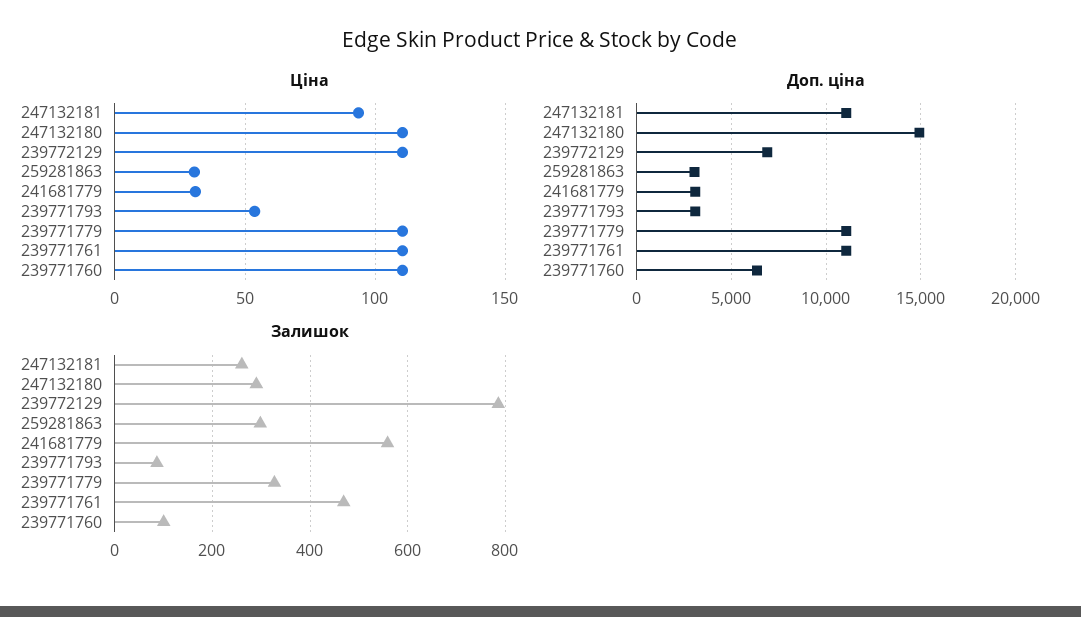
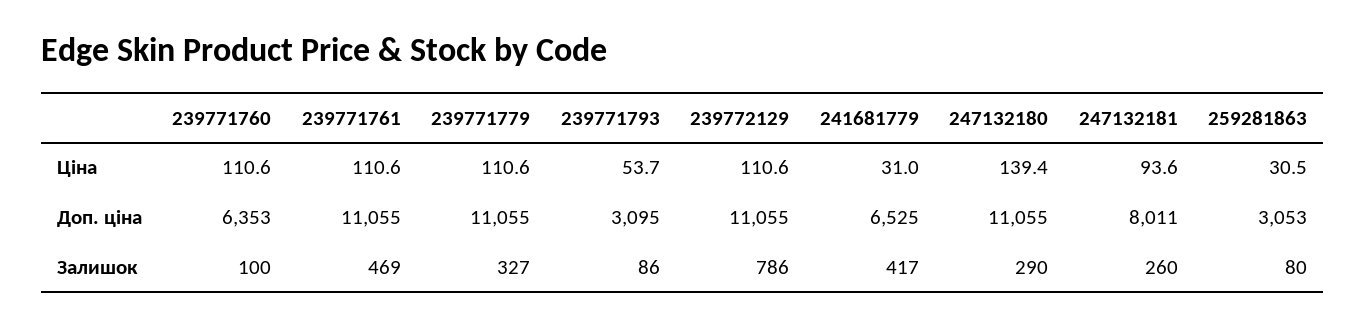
  {
    "Ціна": {
      "247132181": 93.6,
-     "247132180": 110,
+     "247132180": 139.4,
      "239772129": 110.6,
      "259281863": 30.5,
      "241681779": 31,
      "239771793": 53.7,
      "239771779": 110.6,
      "239771761": 110.6,
      "239771760": 110.6
    },
    "Доп. ціна": {
-     "247132181": 11000,
+     "247132181": 8011,
-     "247132180": 15000,
+     "247132180": 11055,
-     "239772129": 7000,
+     "239772129": 11055,
      "259281863": 3053,
-     "241681779": 3000,
+     "241681779": 6525,
      "239771793": 3095,
      "239771779": 11055,
      "239771761": 11055,
      "239771760": 6353
    },
    "Залишок": {
      "247132181": 260,
      "247132180": 290,
      "239772129": 786,
-     "259281863": 300,
+     "259281863": 80,
-     "241681779": 560,
+     "241681779": 417,
      "239771793": 86,
      "239771779": 327,
      "239771761": 469,
      "239771760": 100
    }
  }

